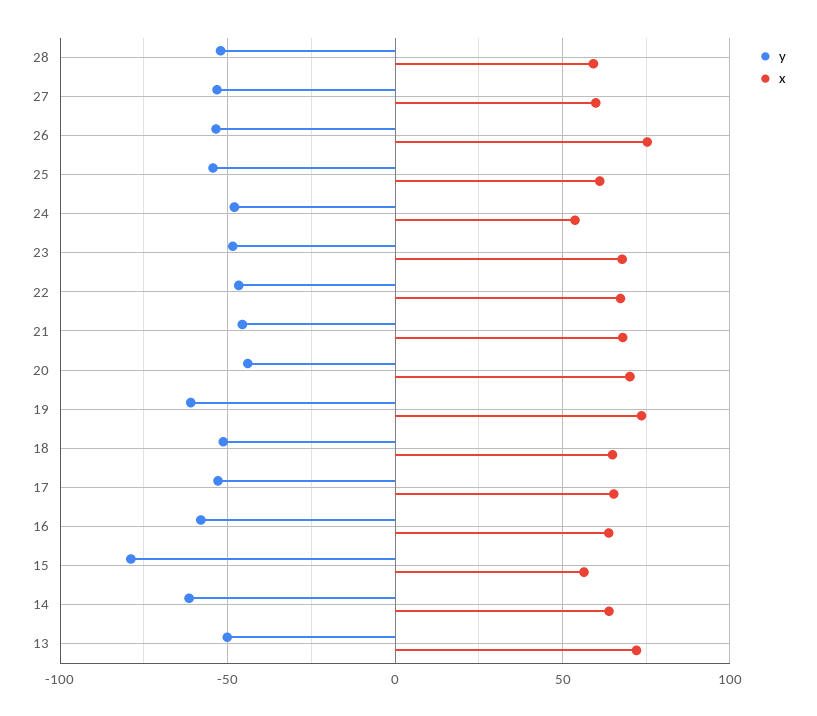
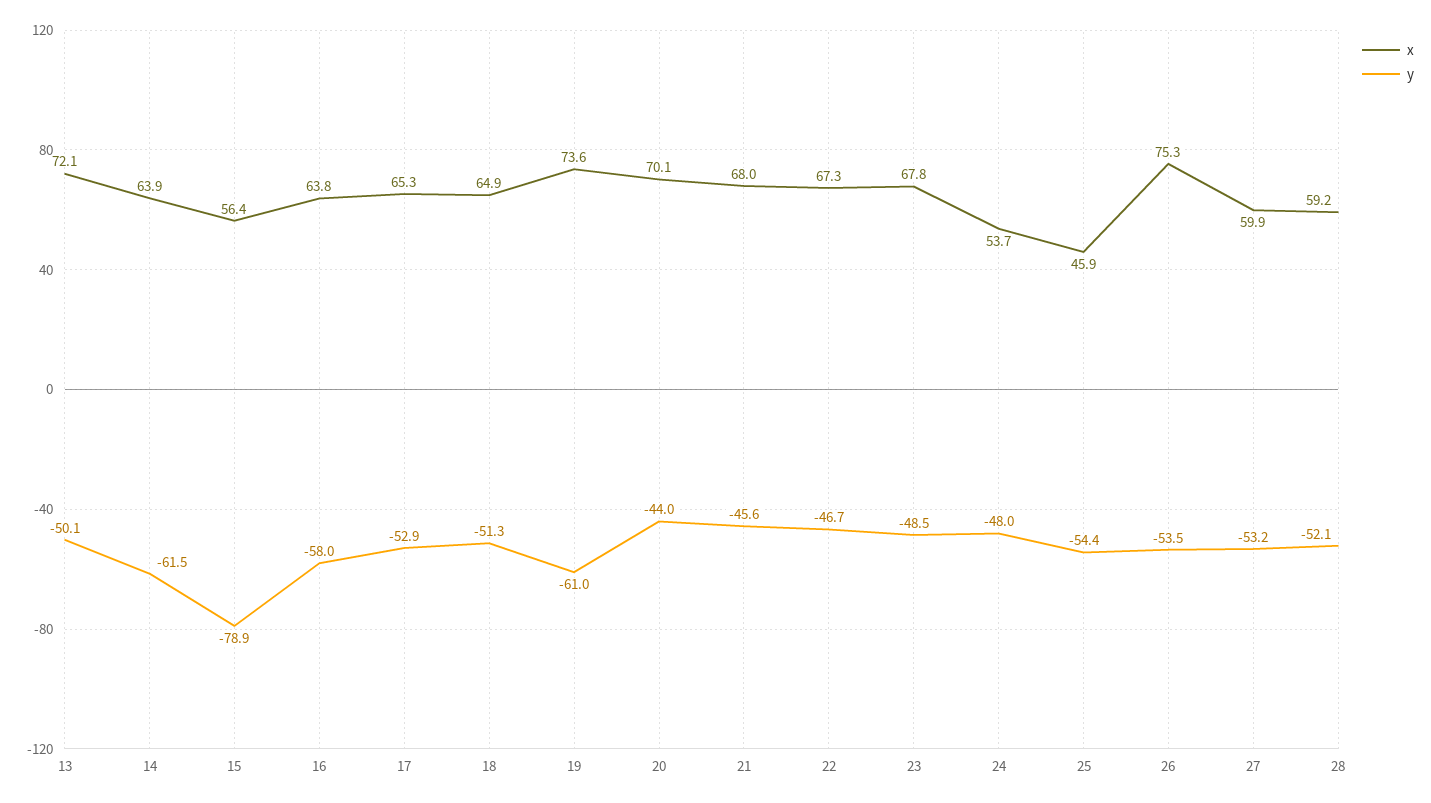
  {
    "y": {
      "28": -52.1,
      "27": -53.2,
      "26": -53.5,
      "25": -54.4,
      "24": -48,
      "23": -48.5,
      "22": -46.7,
      "21": -45.6,
      "20": -44,
      "19": -61,
      "18": -51.3,
      "17": -52.9,
      "16": -58,
      "15": -78.9,
      "14": -61.5,
      "13": -50.1
    },
    "x": {
      "28": 59.2,
      "27": 59.9,
      "26": 75.3,
-     "25": 60,
+     "25": 45.9,
      "24": 53.7,
      "23": 67.8,
      "22": 67.3,
      "21": 68,
      "20": 70.1,
      "19": 73.6,
      "18": 64.9,
      "17": 65.3,
      "16": 63.8,
      "15": 56.4,
      "14": 63.9,
      "13": 72.1
    }
  }

